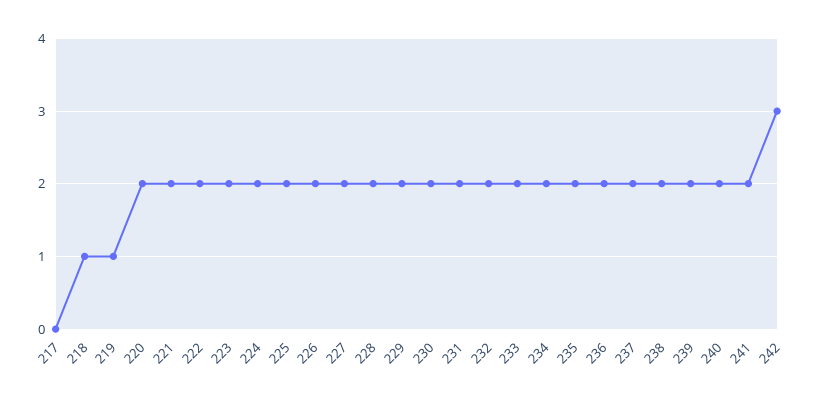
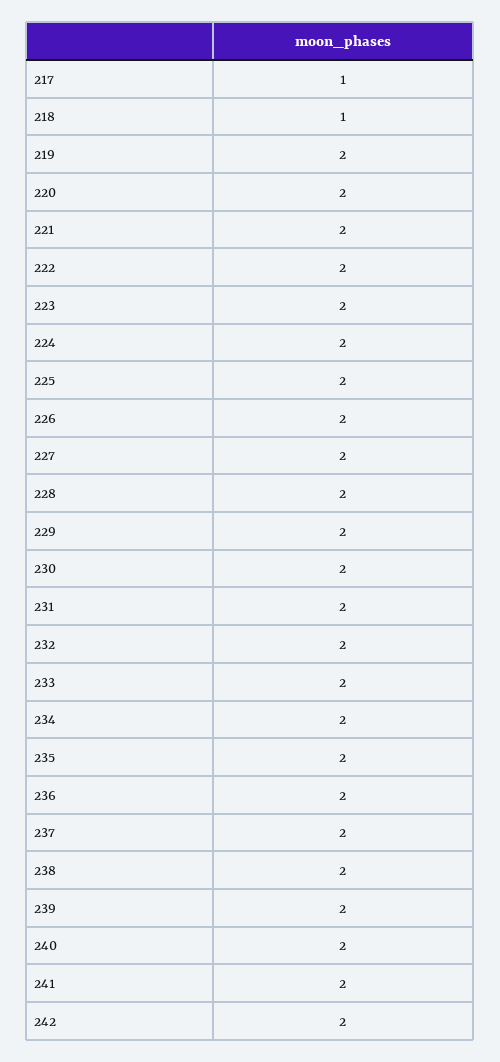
  {
-   "217": 0,
+   "217": 1,
    "218": 1,
-   "219": 1,
+   "219": 2,
    "220": 2,
    "221": 2,
    "222": 2,
    "223": 2,
    "224": 2,
    "225": 2,
    "226": 2,
    "227": 2,
    "228": 2,
    "229": 2,
    "230": 2,
    "231": 2,
    "232": 2,
    "233": 2,
    "234": 2,
    "235": 2,
    "236": 2,
    "237": 2,
    "238": 2,
    "239": 2,
    "240": 2,
    "241": 2,
-   "242": 3
+   "242": 2
  }

